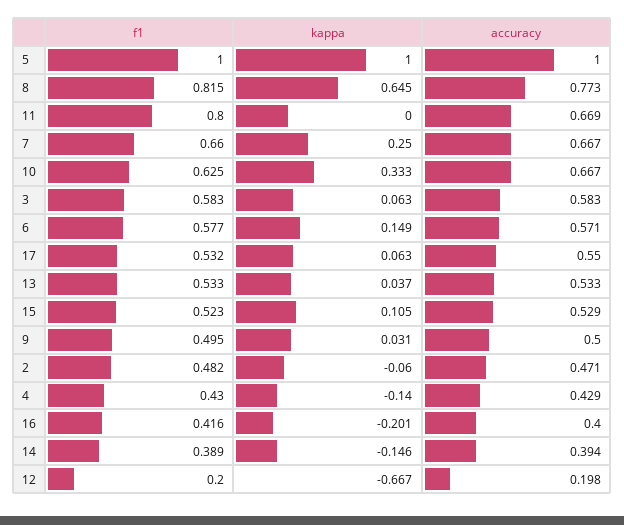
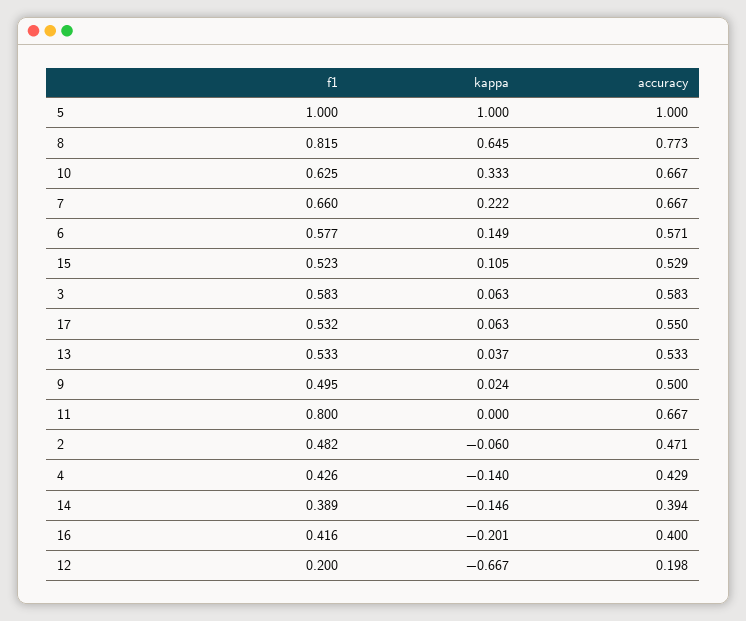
  {
    "f1": {
      "5": 1,
      "8": 0.815,
      "11": 0.8,
      "7": 0.66,
      "10": 0.625,
      "3": 0.583,
      "6": 0.577,
      "17": 0.532,
      "13": 0.533,
      "15": 0.523,
      "9": 0.495,
      "2": 0.482,
-     "4": 0.43,
+     "4": 0.426,
      "16": 0.416,
      "14": 0.389,
      "12": 0.2
    },
    "kappa": {
      "5": 1,
      "8": 0.645,
      "11": 0,
-     "7": 0.25,
+     "7": 0.222,
      "10": 0.333,
      "3": 0.063,
      "6": 0.149,
      "17": 0.063,
      "13": 0.037,
      "15": 0.105,
-     "9": 0.031,
+     "9": 0.024,
      "2": -0.06,
      "4": -0.14,
      "16": -0.201,
      "14": -0.146,
      "12": -0.667
    },
    "accuracy": {
      "5": 1,
      "8": 0.773,
-     "11": 0.669,
+     "11": 0.667,
      "7": 0.667,
      "10": 0.667,
      "3": 0.583,
      "6": 0.571,
      "17": 0.55,
      "13": 0.533,
      "15": 0.529,
      "9": 0.5,
      "2": 0.471,
      "4": 0.429,
      "16": 0.4,
      "14": 0.394,
      "12": 0.198
    }
  }

